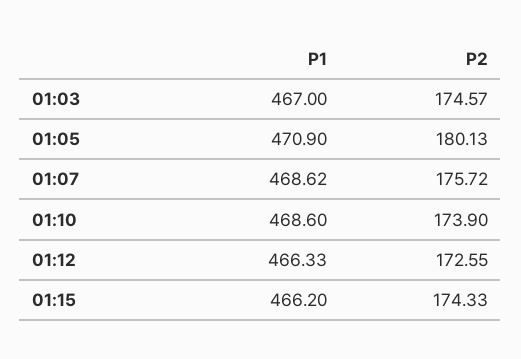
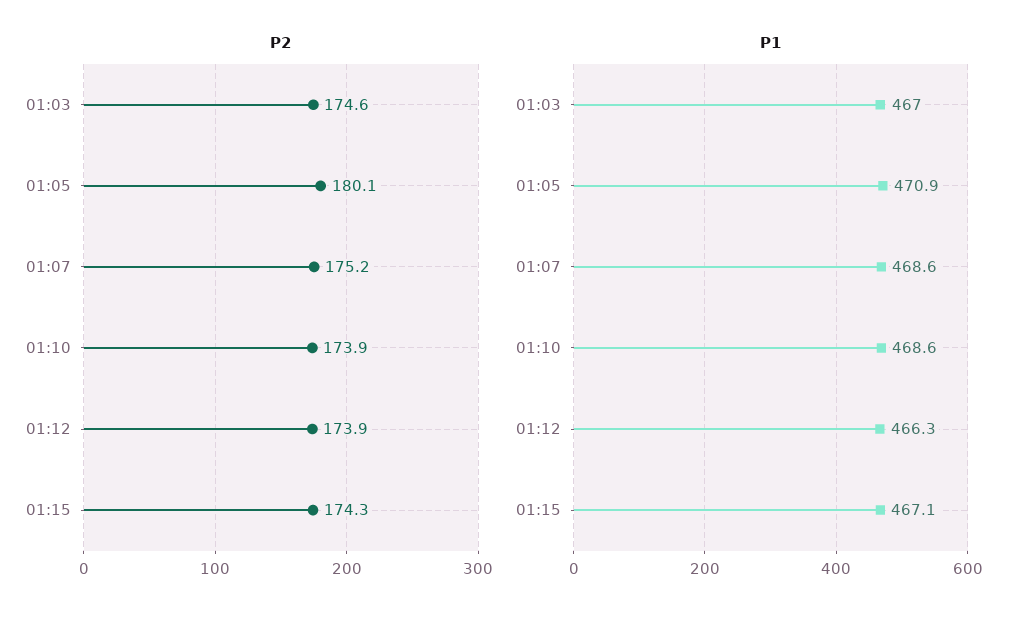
  {
    "P1": {
      "01:03": 467,
      "01:05": 470.9,
      "01:07": 468.62,
      "01:10": 468.6,
      "01:12": 466.33,
-     "01:15": 466.2
+     "01:15": 467.1
    },
    "P2": {
      "01:03": 174.57,
      "01:05": 180.13,
-     "01:07": 175.72,
+     "01:07": 175.2,
      "01:10": 173.9,
-     "01:12": 172.55,
+     "01:12": 173.9,
      "01:15": 174.33
    }
  }

